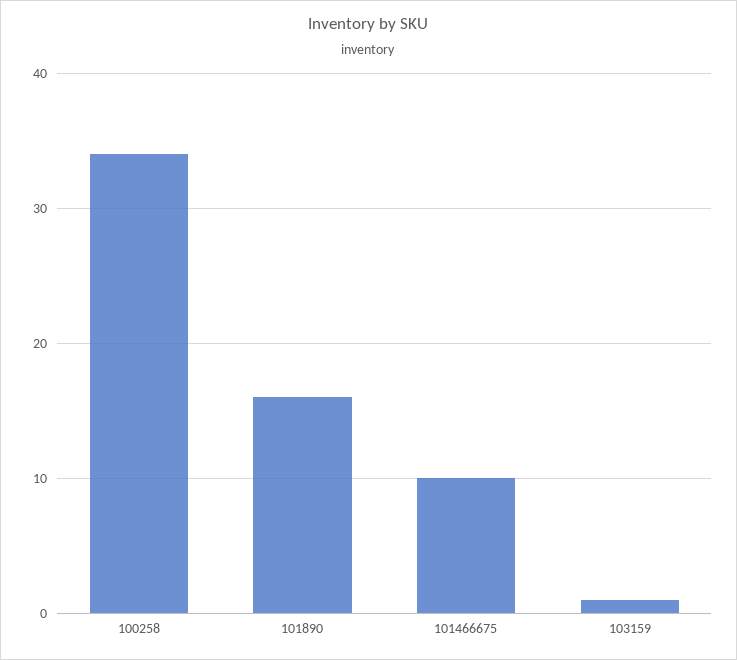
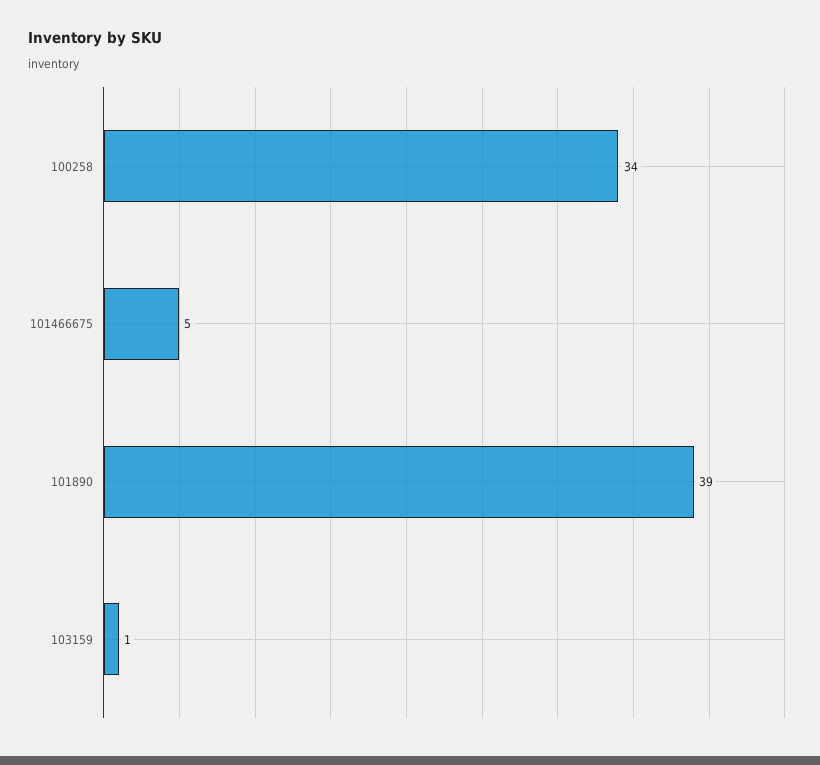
  {
    "100258": 34,
-   "101890": 16,
+   "101890": 39,
-   "101466675": 10,
+   "101466675": 5,
    "103159": 1
  }

